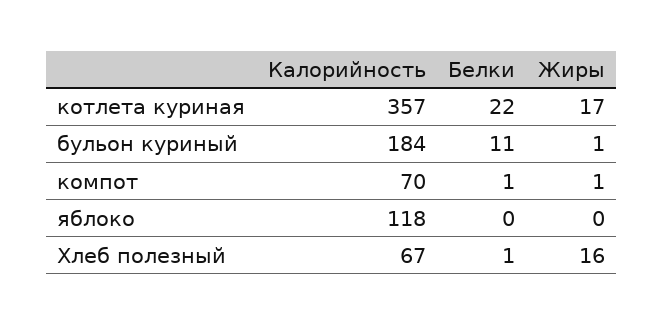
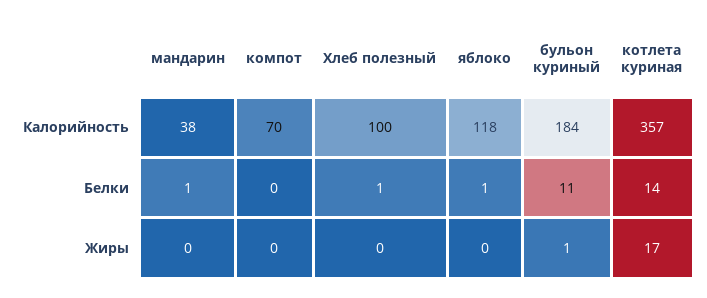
  {
    "Калорийность": {
      "котлета куриная": 357,
      "бульон куриный": 184,
      "компот": 70,
      "яблоко": 118,
-     "Хлеб полезный": 67
+     "Хлеб полезный": 100,
+     "мандарин": 38
    },
    "Белки": {
-     "котлета куриная": 22,
+     "котлета куриная": 14,
      "бульон куриный": 11,
-     "компот": 1,
+     "компот": 0,
-     "яблоко": 0,
+     "яблоко": 1,
-     "Хлеб полезный": 1
+     "Хлеб полезный": 1,
+     "мандарин": 1
    },
    "Жиры": {
      "котлета куриная": 17,
      "бульон куриный": 1,
-     "компот": 1,
+     "компот": 0,
      "яблоко": 0,
-     "Хлеб полезный": 16
+     "Хлеб полезный": 0,
+     "мандарин": 0
    }
  }

